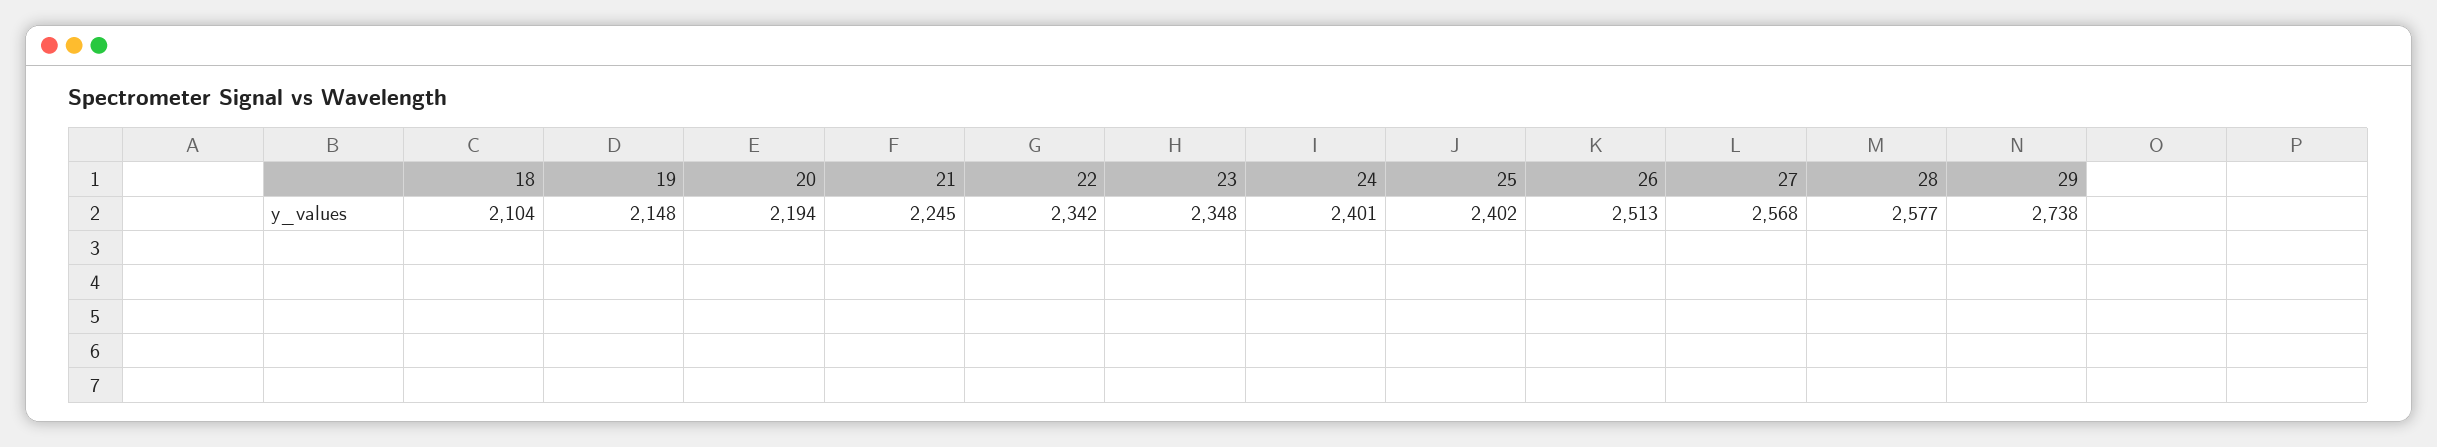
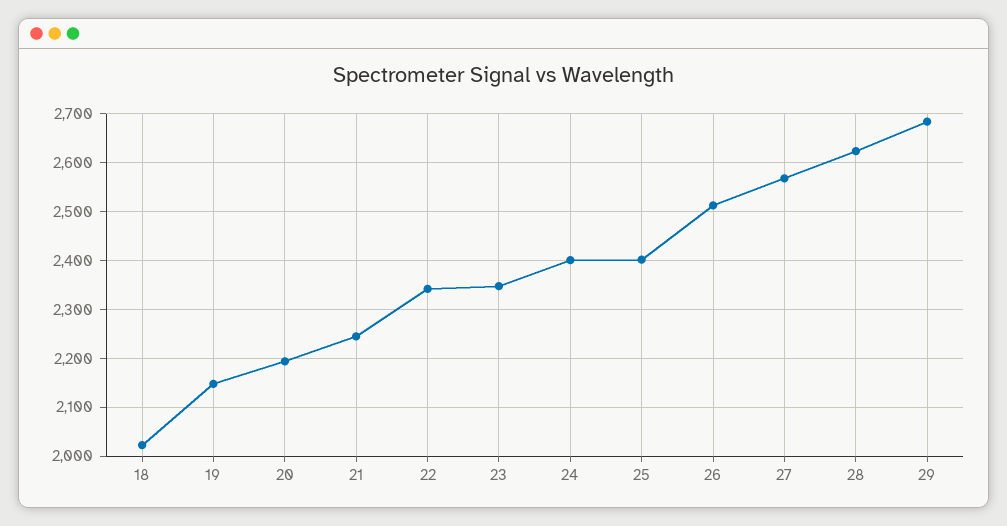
  {
-   "18": 2104,
+   "18": 2020,
    "19": 2148,
    "20": 2194,
    "21": 2245,
    "22": 2342,
    "23": 2348,
    "24": 2401,
    "25": 2402,
    "26": 2513,
    "27": 2568,
-   "28": 2577,
+   "28": 2620,
-   "29": 2738
+   "29": 2680
  }

